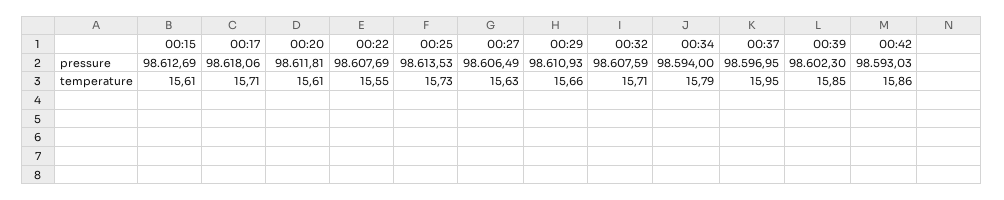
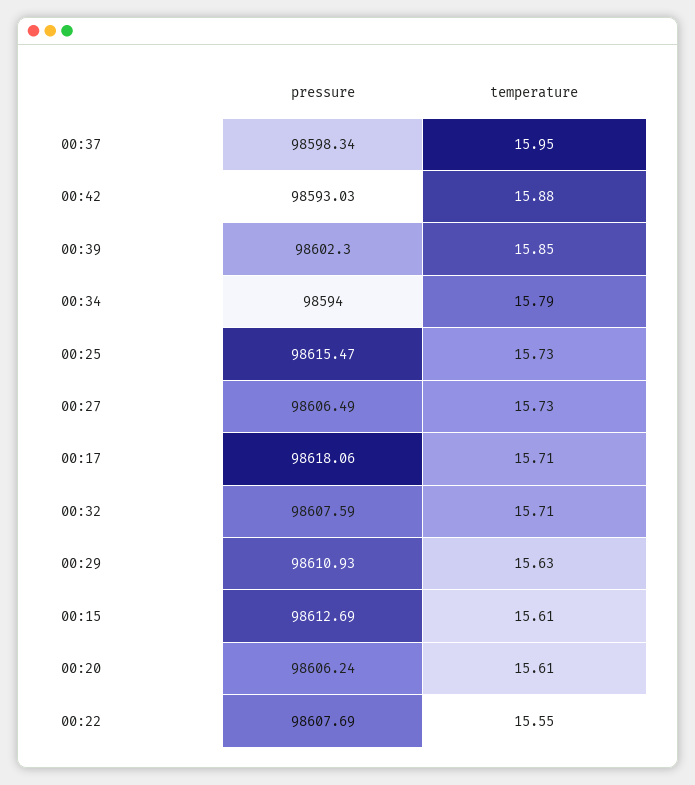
  {
    "00:15": {
      "pressure": 98612.69,
      "temperature": 15.61
    },
    "00:17": {
      "pressure": 98618.06,
      "temperature": 15.71
    },
    "00:20": {
-     "pressure": 98611.81,
+     "pressure": 98606.24,
      "temperature": 15.61
    },
    "00:22": {
      "pressure": 98607.69,
      "temperature": 15.55
    },
    "00:25": {
-     "pressure": 98613.53,
+     "pressure": 98615.47,
      "temperature": 15.73
    },
    "00:27": {
      "pressure": 98606.49,
-     "temperature": 15.63
+     "temperature": 15.73
    },
    "00:29": {
      "pressure": 98610.93,
-     "temperature": 15.66
+     "temperature": 15.63
    },
    "00:32": {
      "pressure": 98607.59,
      "temperature": 15.71
    },
    "00:34": {
      "pressure": 98594,
      "temperature": 15.79
    },
    "00:37": {
-     "pressure": 98596.95,
+     "pressure": 98598.34,
      "temperature": 15.95
    },
    "00:39": {
      "pressure": 98602.3,
      "temperature": 15.85
    },
    "00:42": {
      "pressure": 98593.03,
-     "temperature": 15.86
+     "temperature": 15.88
    }
  }

